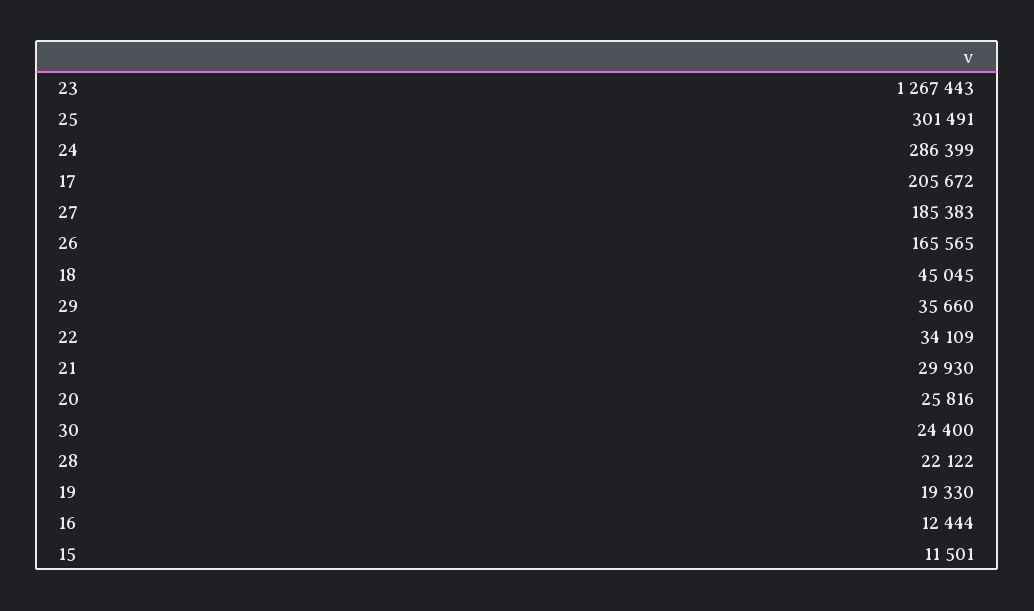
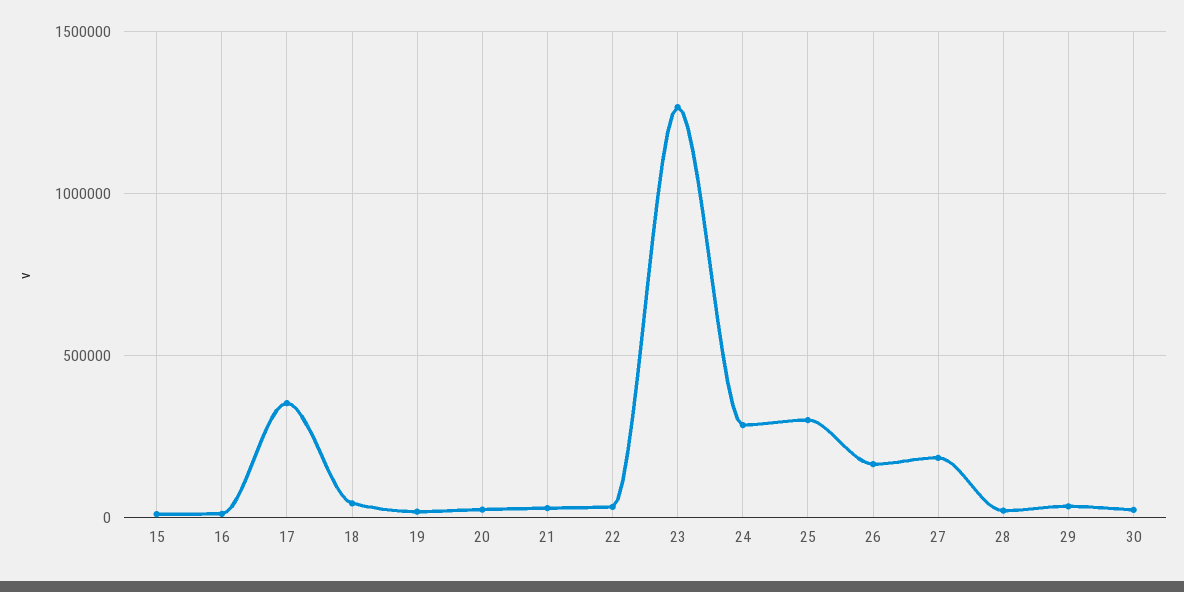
  {
    "23": 1267443,
    "25": 301491,
    "24": 286399,
-   "17": 205672,
+   "17": 350000,
    "27": 185383,
    "26": 165565,
    "18": 45045,
    "29": 35660,
    "22": 34109,
    "21": 29930,
    "20": 25816,
    "30": 24400,
    "28": 22122,
    "19": 19330,
    "16": 12444,
    "15": 11501
  }

